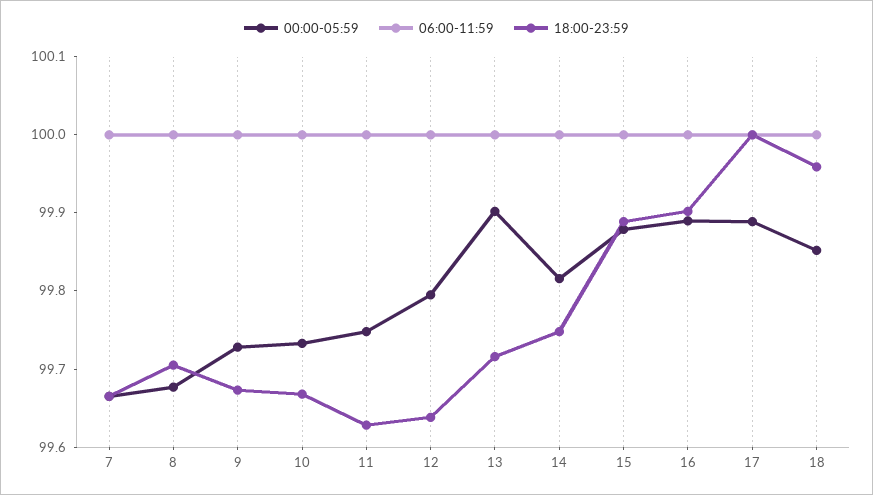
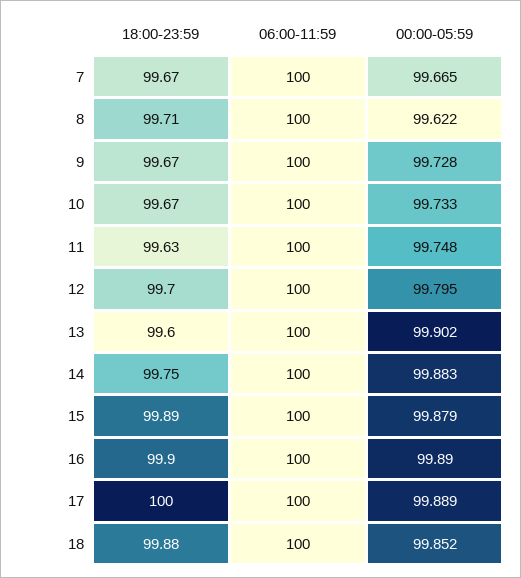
  {
    "00:00-05:59": {
      "7": 99.665,
-     "8": 99.68,
+     "8": 99.622,
      "9": 99.728,
      "10": 99.733,
      "11": 99.748,
      "12": 99.795,
      "13": 99.902,
-     "14": 99.82,
+     "14": 99.883,
      "15": 99.879,
      "16": 99.89,
      "17": 99.889,
      "18": 99.852
    },
    "06:00-11:59": {
      "7": 100,
      "8": 100,
      "9": 100,
      "10": 100,
      "11": 100,
      "12": 100,
      "13": 100,
      "14": 100,
      "15": 100,
      "16": 100,
      "17": 100,
      "18": 100
    },
    "18:00-23:59": {
      "7": 99.67,
      "8": 99.71,
      "9": 99.67,
      "10": 99.67,
      "11": 99.63,
-     "12": 99.64,
+     "12": 99.7,
-     "13": 99.72,
+     "13": 99.6,
      "14": 99.75,
      "15": 99.89,
      "16": 99.9,
      "17": 100,
-     "18": 99.96
+     "18": 99.88
    }
  }

